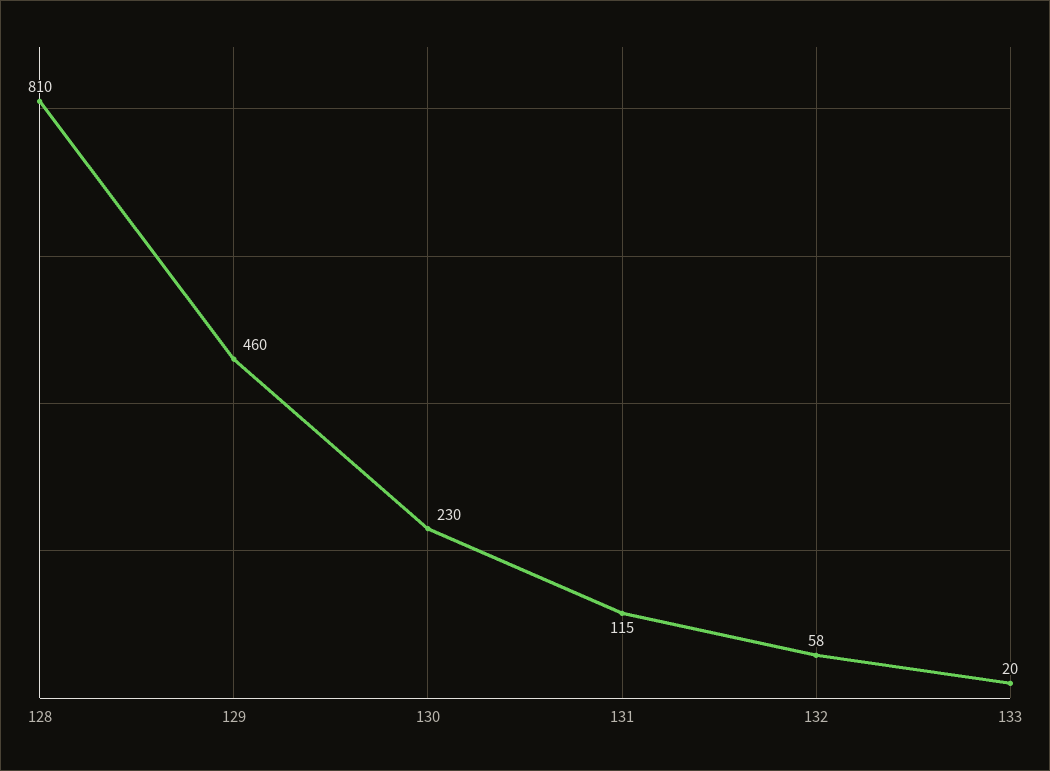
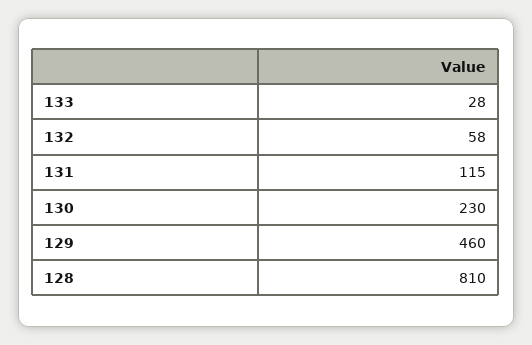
  {
    "128": 810,
    "129": 460,
    "130": 230,
    "131": 115,
    "132": 58,
-   "133": 20
+   "133": 28
  }

